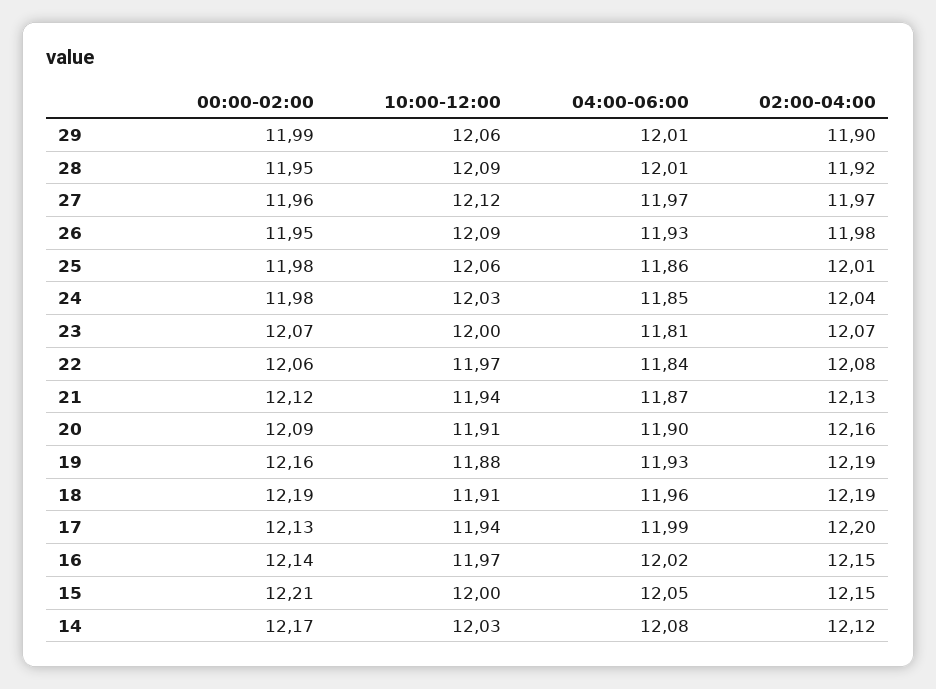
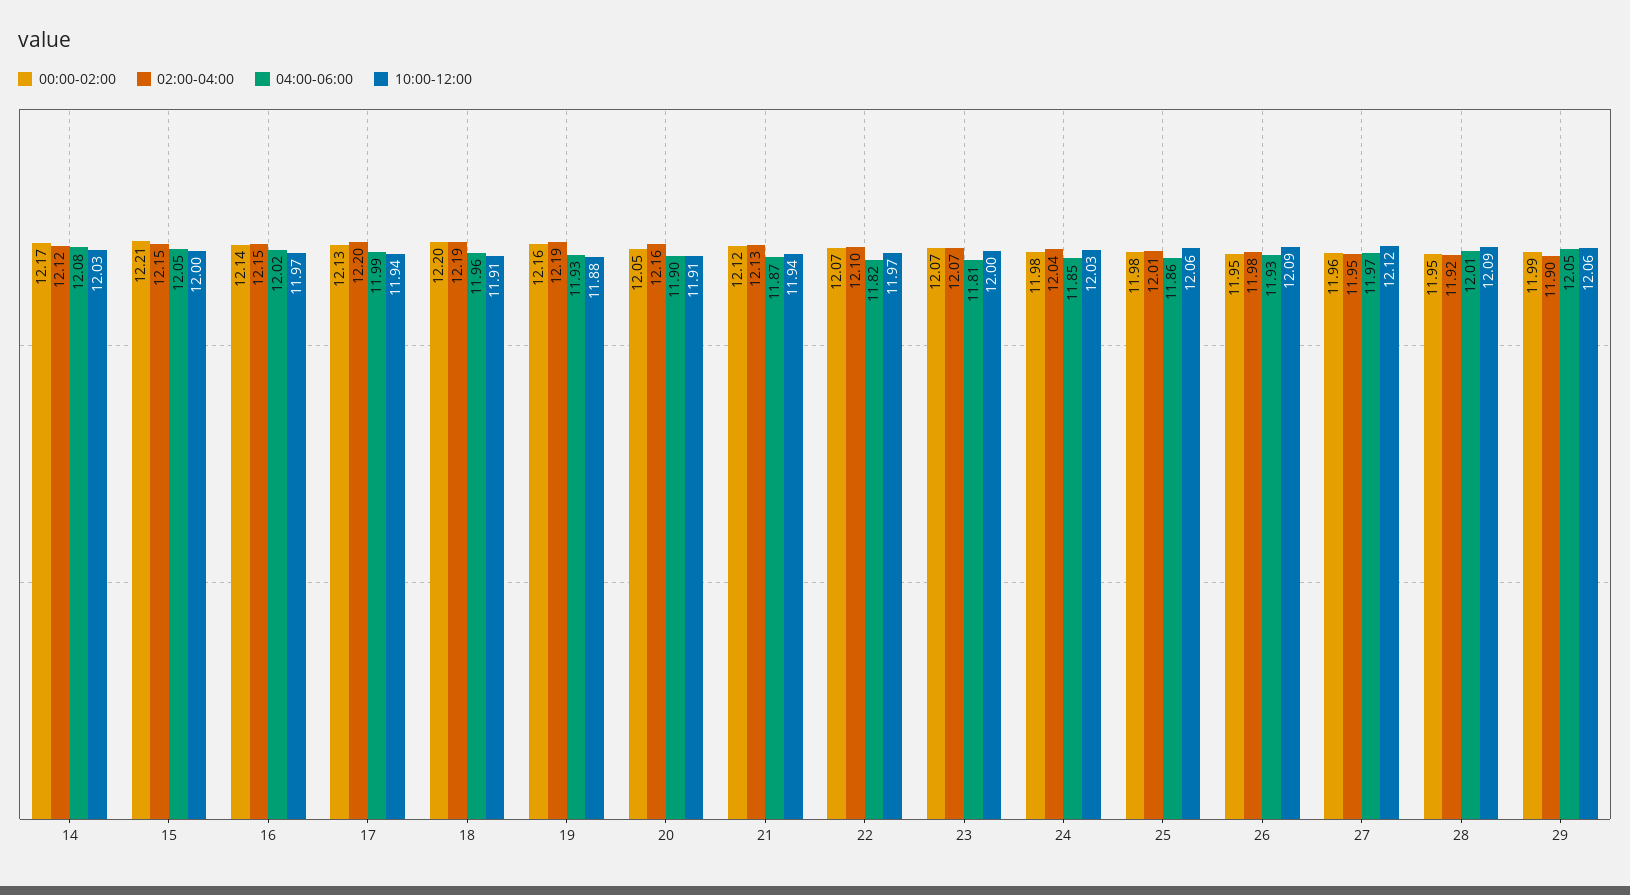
  {
    "00:00-02:00": {
      "29": 11.99,
      "28": 11.95,
      "27": 11.96,
      "26": 11.95,
      "25": 11.98,
      "24": 11.98,
      "23": 12.07,
-     "22": 12.06,
+     "22": 12.07,
      "21": 12.12,
-     "20": 12.09,
+     "20": 12.05,
      "19": 12.16,
-     "18": 12.19,
+     "18": 12.2,
      "17": 12.13,
      "16": 12.14,
      "15": 12.21,
      "14": 12.17
    },
    "10:00-12:00": {
      "29": 12.06,
      "28": 12.09,
      "27": 12.12,
      "26": 12.09,
      "25": 12.06,
      "24": 12.03,
      "23": 12,
      "22": 11.97,
      "21": 11.94,
      "20": 11.91,
      "19": 11.88,
      "18": 11.91,
      "17": 11.94,
      "16": 11.97,
      "15": 12,
      "14": 12.03
    },
    "04:00-06:00": {
-     "29": 12.01,
+     "29": 12.05,
      "28": 12.01,
      "27": 11.97,
      "26": 11.93,
      "25": 11.86,
      "24": 11.85,
      "23": 11.81,
-     "22": 11.84,
+     "22": 11.82,
      "21": 11.87,
      "20": 11.9,
      "19": 11.93,
      "18": 11.96,
      "17": 11.99,
      "16": 12.02,
      "15": 12.05,
      "14": 12.08
    },
    "02:00-04:00": {
      "29": 11.9,
      "28": 11.92,
-     "27": 11.97,
+     "27": 11.95,
      "26": 11.98,
      "25": 12.01,
      "24": 12.04,
      "23": 12.07,
-     "22": 12.08,
+     "22": 12.1,
      "21": 12.13,
      "20": 12.16,
      "19": 12.19,
      "18": 12.19,
      "17": 12.2,
      "16": 12.15,
      "15": 12.15,
      "14": 12.12
    }
  }

